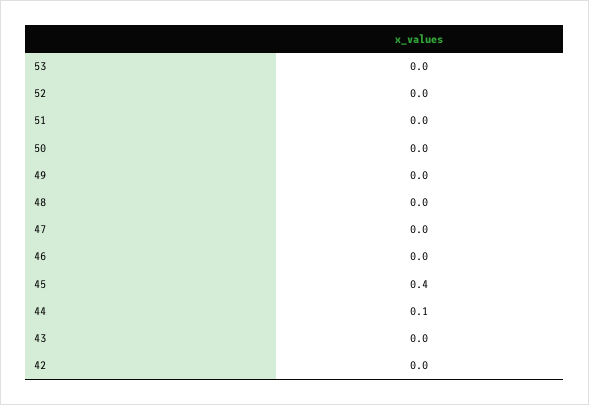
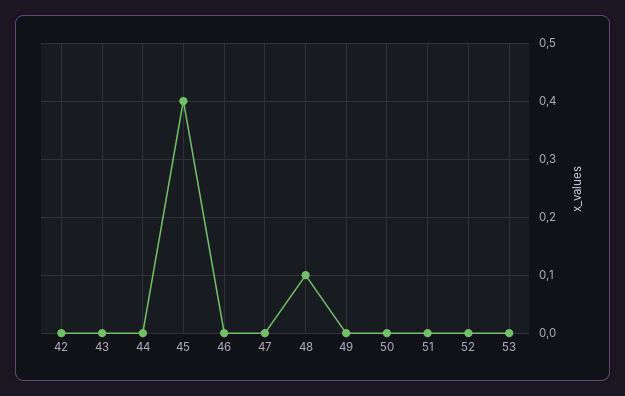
  {
    "53": 0,
    "52": 0,
    "51": 0,
    "50": 0,
    "49": 0,
-   "48": 0,
+   "48": 0.1,
    "47": 0,
    "46": 0,
    "45": 0.4,
-   "44": 0.1,
+   "44": 0,
    "43": 0,
    "42": 0
  }

